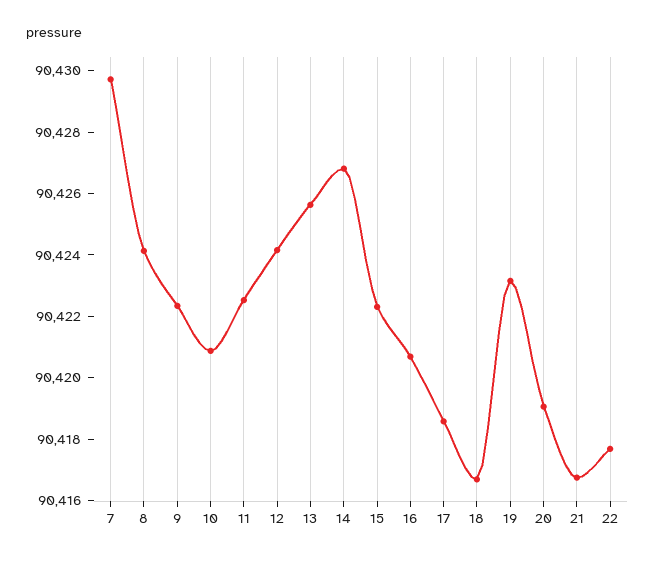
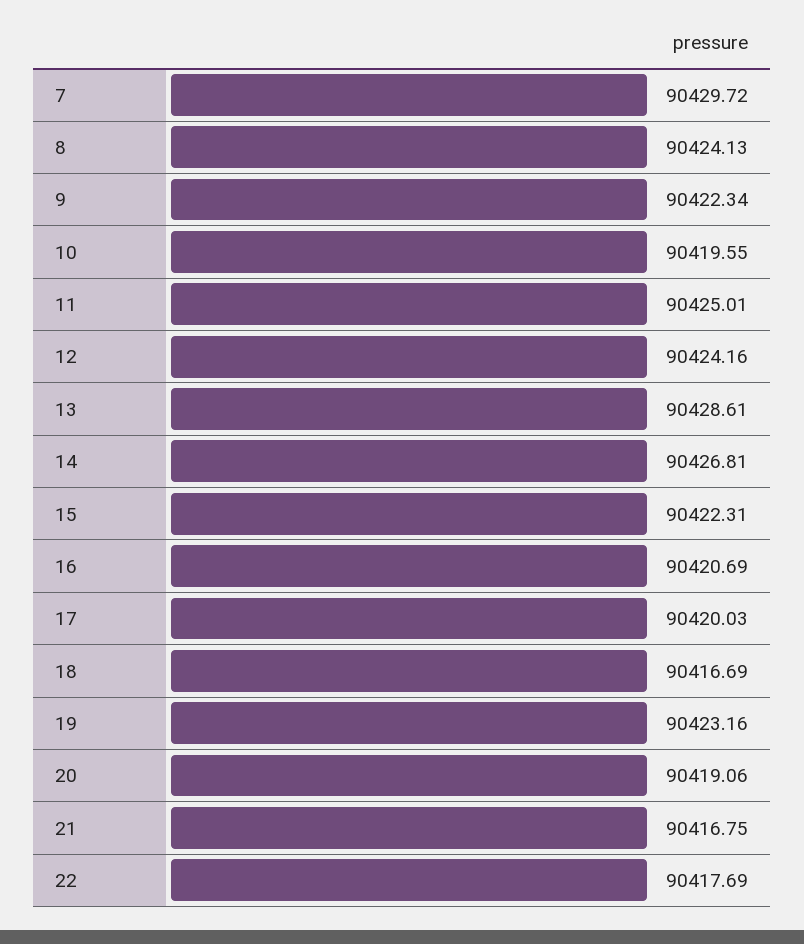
  {
    "7": 90429.72,
    "8": 90424.13,
    "9": 90422.34,
-   "10": 90421,
+   "10": 90419.55,
-   "11": 90422.5,
+   "11": 90425.01,
    "12": 90424.16,
-   "13": 90425.5,
+   "13": 90428.61,
    "14": 90426.81,
    "15": 90422.31,
    "16": 90420.69,
-   "17": 90418.5,
+   "17": 90420.03,
    "18": 90416.69,
    "19": 90423.16,
    "20": 90419.06,
    "21": 90416.75,
    "22": 90417.69
  }

